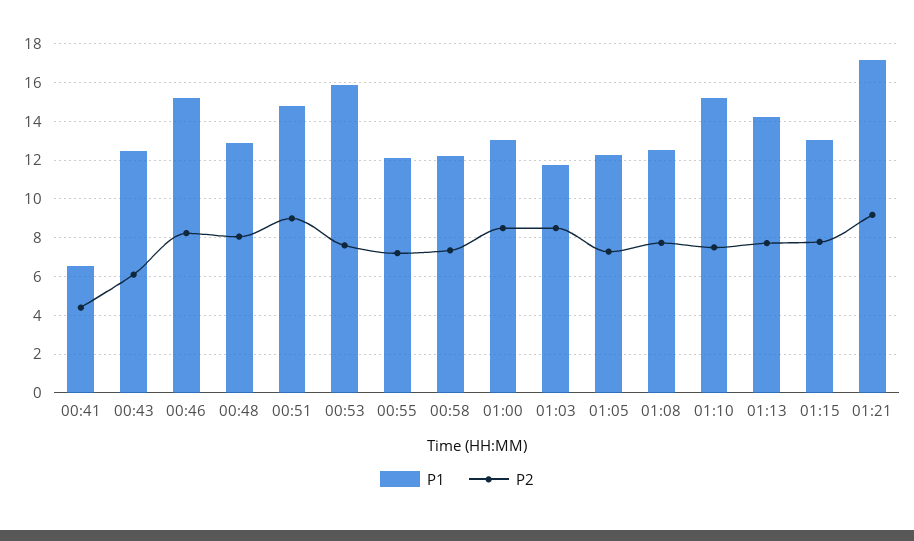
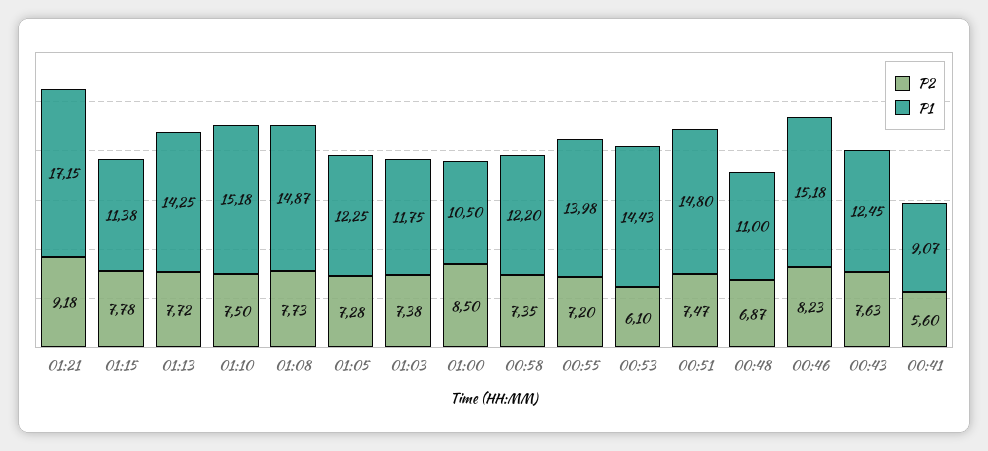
  {
    "P1": {
-     "00:41": 6.5,
+     "00:41": 9.07,
      "00:43": 12.45,
      "00:46": 15.18,
-     "00:48": 13,
+     "00:48": 11,
      "00:51": 14.8,
-     "00:53": 16,
+     "00:53": 14.43,
-     "00:55": 12,
+     "00:55": 13.98,
      "00:58": 12.2,
-     "01:00": 13,
+     "01:00": 10.5,
      "01:03": 11.75,
      "01:05": 12.25,
-     "01:08": 12.5,
+     "01:08": 14.87,
      "01:10": 15.18,
      "01:13": 14.25,
-     "01:15": 13,
+     "01:15": 11.38,
      "01:21": 17.15
    },
    "P2": {
-     "00:41": 4.5,
+     "00:41": 5.6,
-     "00:43": 6,
+     "00:43": 7.63,
      "00:46": 8.23,
-     "00:48": 8,
+     "00:48": 6.87,
-     "00:51": 9,
+     "00:51": 7.47,
-     "00:53": 7.5,
+     "00:53": 6.1,
      "00:55": 7.2,
      "00:58": 7.35,
      "01:00": 8.5,
-     "01:03": 8.5,
+     "01:03": 7.38,
      "01:05": 7.28,
      "01:08": 7.73,
      "01:10": 7.5,
      "01:13": 7.72,
      "01:15": 7.78,
      "01:21": 9.18
    }
  }

